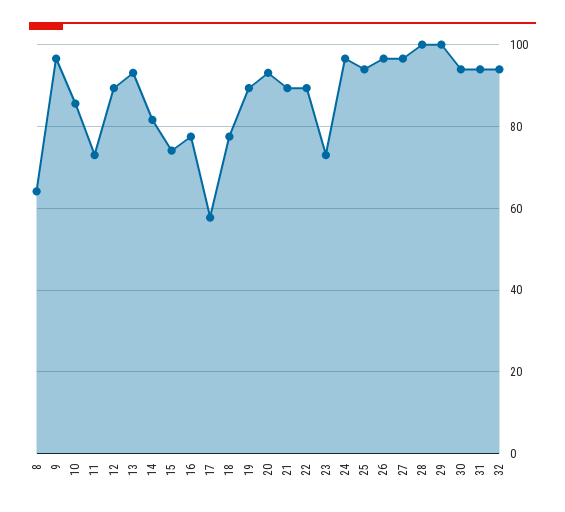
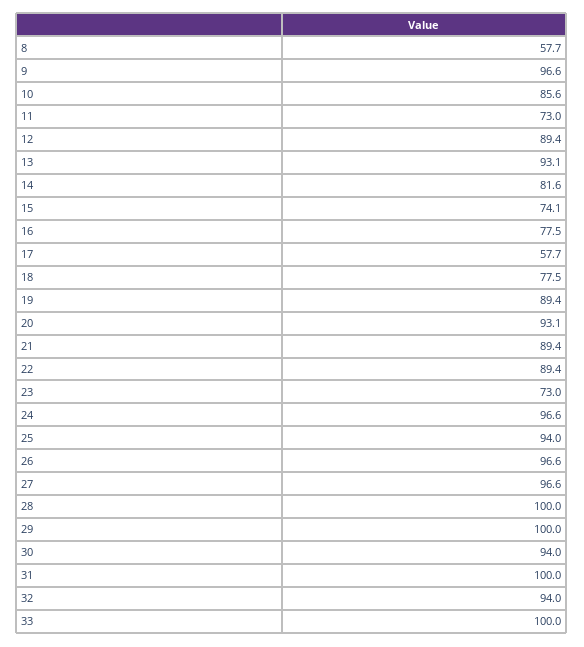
  {
-   "8": 64,
+   "8": 57.7,
    "9": 96.6,
    "10": 85.6,
    "11": 73,
    "12": 89.4,
    "13": 93.1,
    "14": 81.6,
    "15": 74.1,
    "16": 77.5,
    "17": 57.7,
    "18": 77.5,
    "19": 89.4,
    "20": 93.1,
    "21": 89.4,
    "22": 89.4,
    "23": 73,
    "24": 96.6,
    "25": 94,
    "26": 96.6,
    "27": 96.6,
    "28": 100,
    "29": 100,
    "30": 94,
-   "31": 94,
+   "31": 100,
-   "32": 94
+   "32": 94,
+   "33": 100
  }

